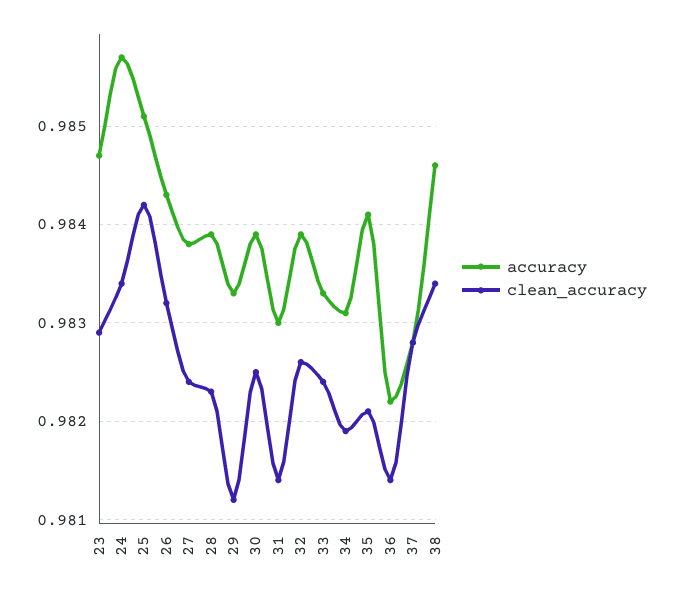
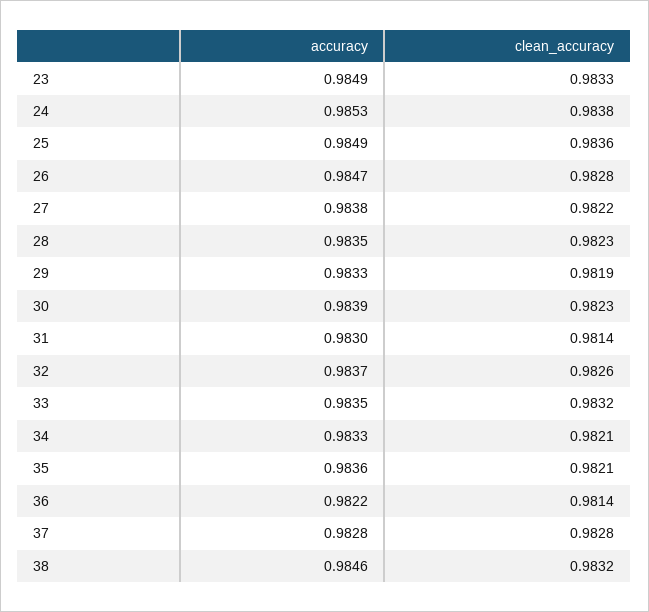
  {
    "accuracy": {
-     "23": 0.9847,
+     "23": 0.9849,
-     "24": 0.9857,
+     "24": 0.9853,
-     "25": 0.9851,
+     "25": 0.9849,
-     "26": 0.9843,
+     "26": 0.9847,
      "27": 0.9838,
-     "28": 0.9839,
+     "28": 0.9835,
      "29": 0.9833,
      "30": 0.9839,
      "31": 0.983,
-     "32": 0.9839,
+     "32": 0.9837,
-     "33": 0.9833,
+     "33": 0.9835,
-     "34": 0.9831,
+     "34": 0.9833,
-     "35": 0.9841,
+     "35": 0.9836,
      "36": 0.9822,
      "37": 0.9828,
      "38": 0.9846
    },
    "clean_accuracy": {
-     "23": 0.9829,
+     "23": 0.9833,
-     "24": 0.9834,
+     "24": 0.9838,
-     "25": 0.9842,
+     "25": 0.9836,
-     "26": 0.9832,
+     "26": 0.9828,
-     "27": 0.9824,
+     "27": 0.9822,
      "28": 0.9823,
-     "29": 0.9812,
+     "29": 0.9819,
-     "30": 0.9825,
+     "30": 0.9823,
      "31": 0.9814,
      "32": 0.9826,
-     "33": 0.9824,
+     "33": 0.9832,
-     "34": 0.9819,
+     "34": 0.9821,
      "35": 0.9821,
      "36": 0.9814,
      "37": 0.9828,
-     "38": 0.9834
+     "38": 0.9832
    }
  }

